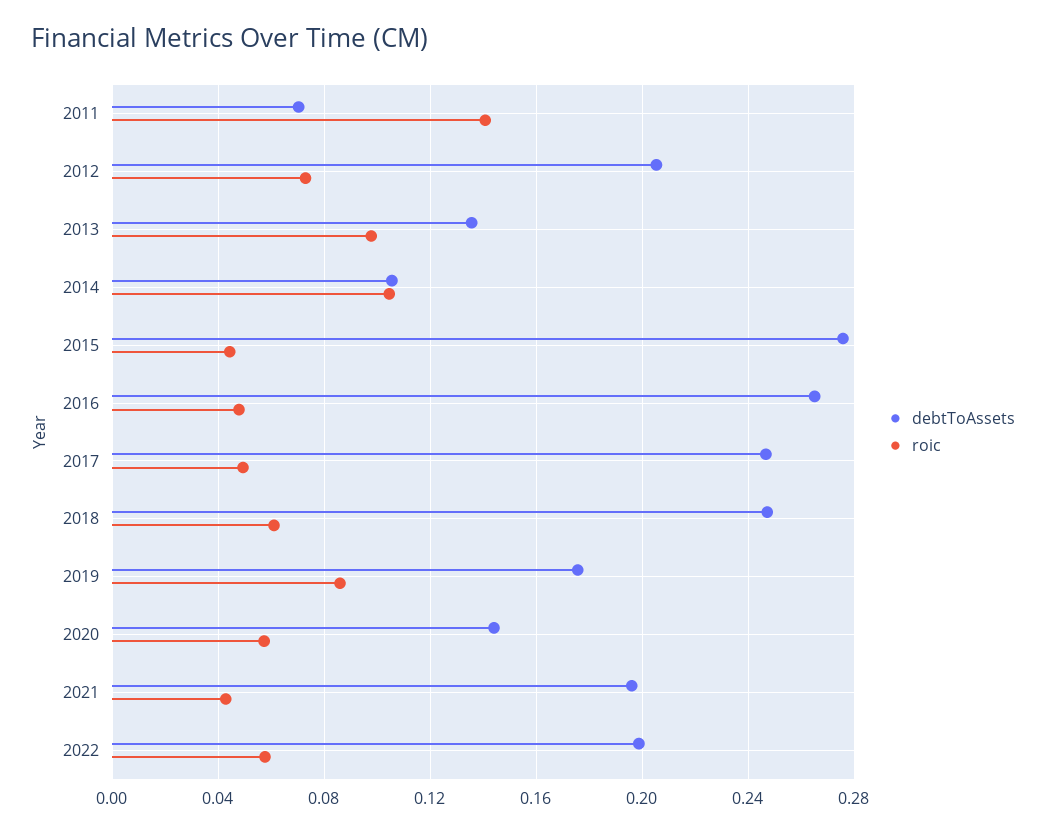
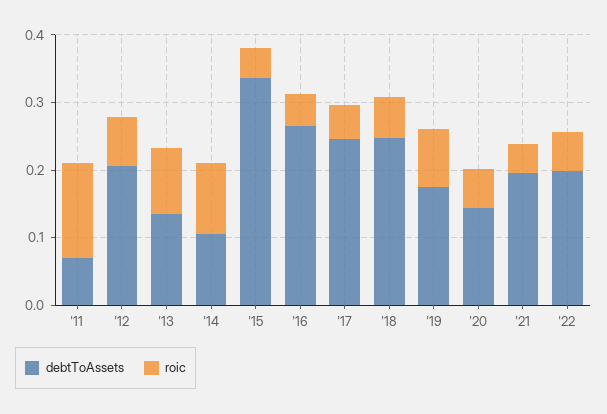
  {
    "debtToAssets": {
      "2011": 0.07,
      "2012": 0.205,
      "2013": 0.135,
      "2014": 0.105,
-     "2015": 0.275,
+     "2015": 0.34,
      "2016": 0.265,
      "2017": 0.245,
      "2018": 0.245,
      "2019": 0.175,
      "2020": 0.145,
      "2021": 0.195,
      "2022": 0.2
    },
    "roic": {
      "2011": 0.14,
      "2012": 0.075,
      "2013": 0.1,
      "2014": 0.105,
      "2015": 0.045,
      "2016": 0.05,
      "2017": 0.05,
      "2018": 0.06,
      "2019": 0.085,
      "2020": 0.055,
      "2021": 0.045,
      "2022": 0.06
    }
  }

